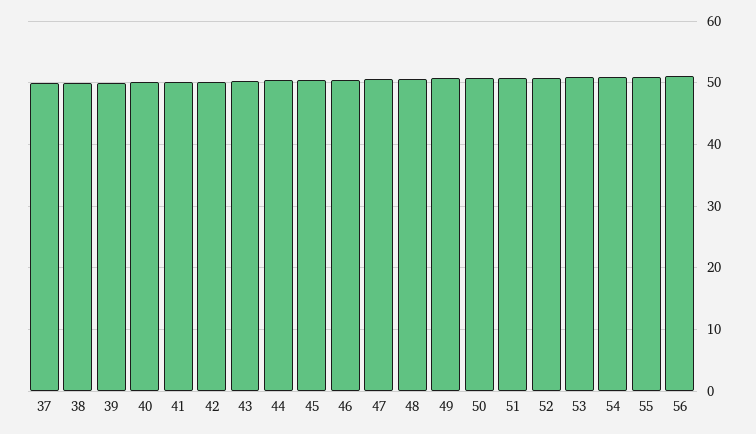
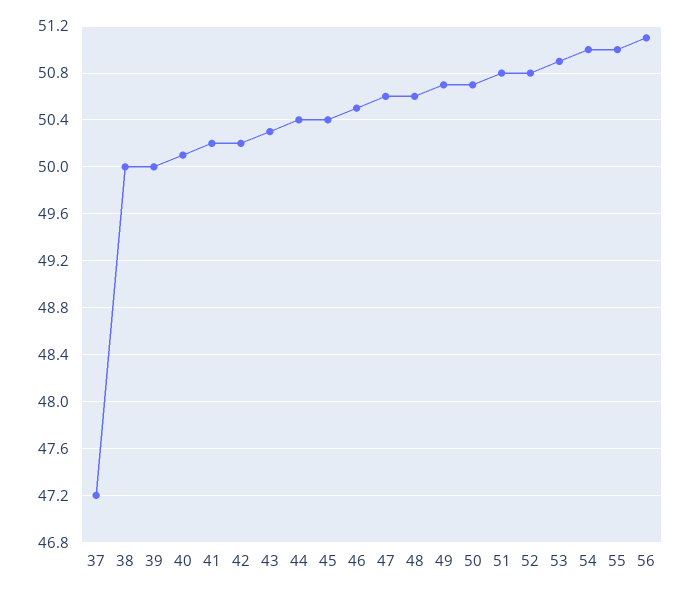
  {
-   "37": 50,
+   "37": 47.2,
    "38": 50,
    "39": 50,
    "40": 50.1,
    "41": 50.2,
    "42": 50.2,
    "43": 50.3,
    "44": 50.4,
    "45": 50.4,
    "46": 50.5,
    "47": 50.6,
    "48": 50.6,
    "49": 50.7,
    "50": 50.7,
    "51": 50.8,
    "52": 50.8,
    "53": 50.9,
    "54": 51,
    "55": 51,
    "56": 51.1
  }

